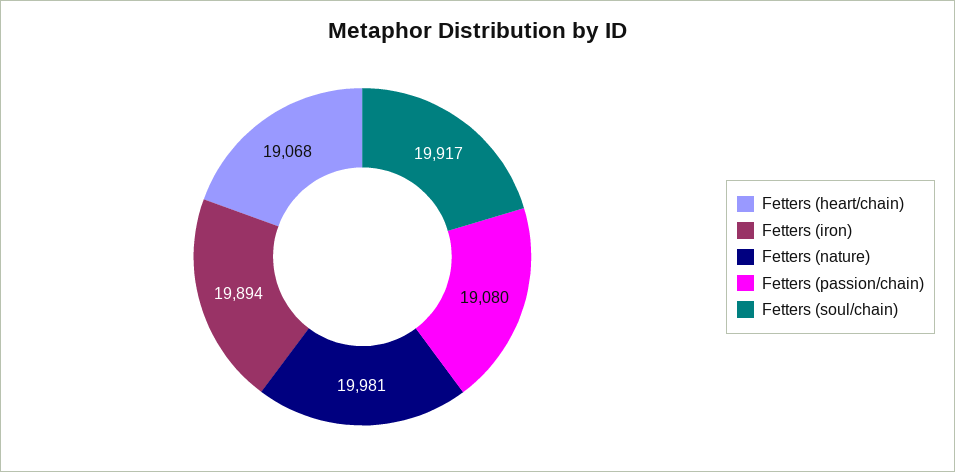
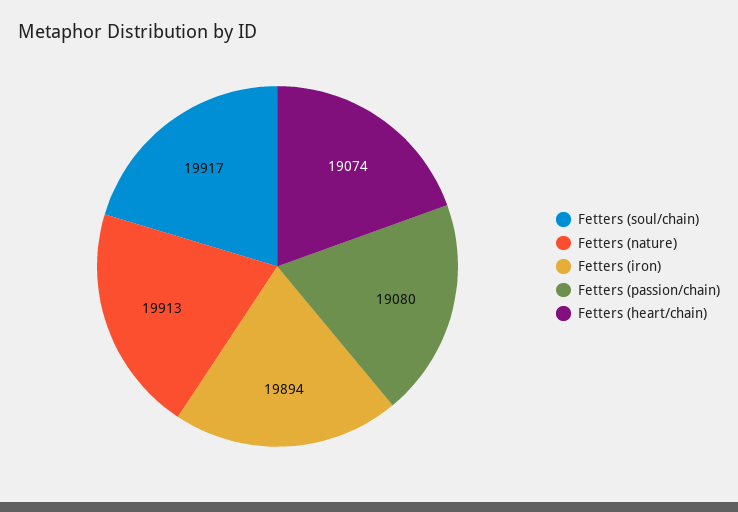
  {
-   "Fetters (heart/chain)": 19068,
+   "Fetters (heart/chain)": 19074,
    "Fetters (iron)": 19894,
-   "Fetters (nature)": 19981,
+   "Fetters (nature)": 19913,
    "Fetters (passion/chain)": 19080,
    "Fetters (soul/chain)": 19917
  }

